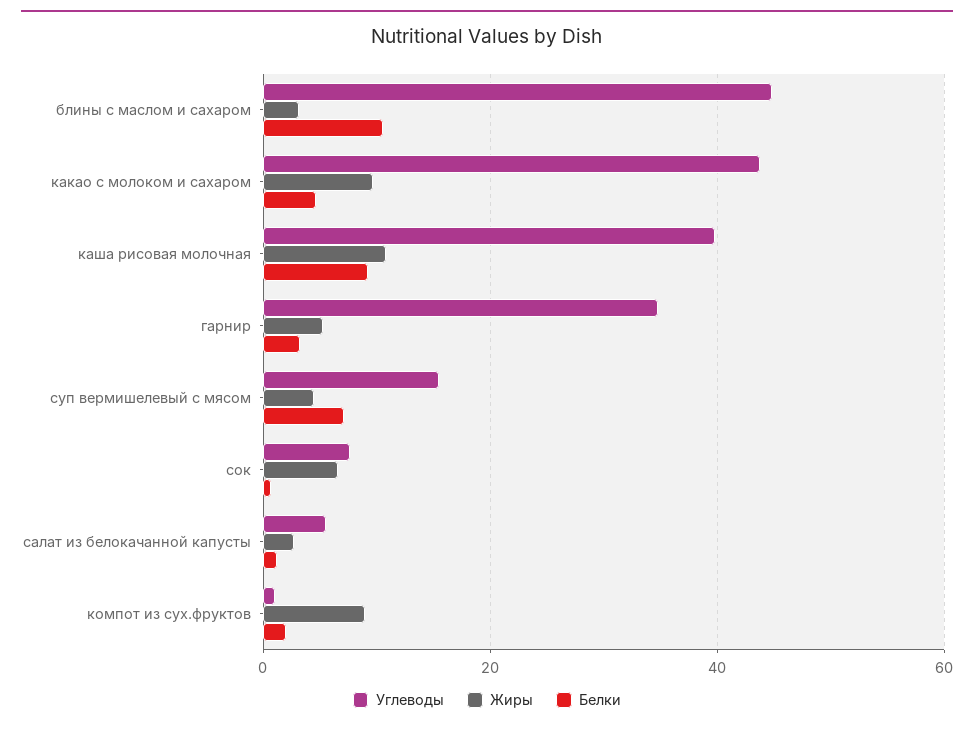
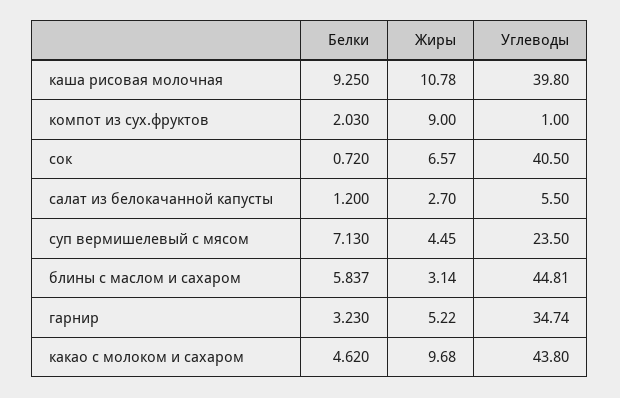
  {
    "Углеводы": {
      "блины с маслом и сахаром": 44.81,
      "какао с молоком и сахаром": 43.8,
      "каша рисовая молочная": 39.8,
      "гарнир": 34.74,
-     "суп вермишелевый с мясом": 16,
+     "суп вермишелевый с мясом": 23.5,
-     "сок": 8,
+     "сок": 40.5,
      "салат из белокачанной капусты": 5.5,
      "компот из сух.фруктов": 1
    },
    "Жиры": {
      "блины с маслом и сахаром": 3.14,
      "какао с молоком и сахаром": 9.68,
      "каша рисовая молочная": 10.78,
      "гарнир": 5.22,
      "суп вермишелевый с мясом": 4.45,
      "сок": 6.57,
      "салат из белокачанной капусты": 2.7,
      "компот из сух.фруктов": 9
    },
    "Белки": {
-     "блины с маслом и сахаром": 10,
+     "блины с маслом и сахаром": 5.837,
      "какао с молоком и сахаром": 4.62,
      "каша рисовая молочная": 9.25,
      "гарнир": 3.23,
      "суп вермишелевый с мясом": 7.13,
      "сок": 0.72,
      "салат из белокачанной капусты": 1.2,
      "компот из сух.фруктов": 2.03
    }
  }

